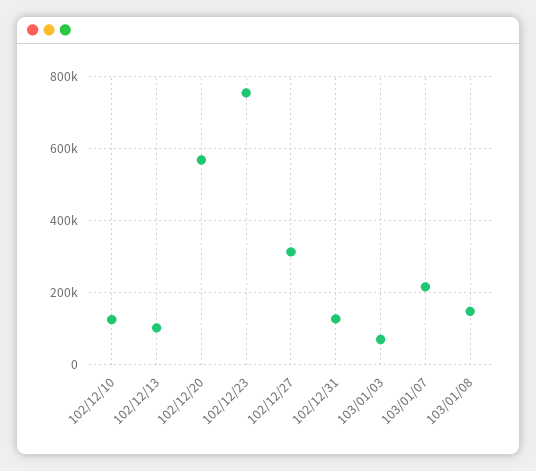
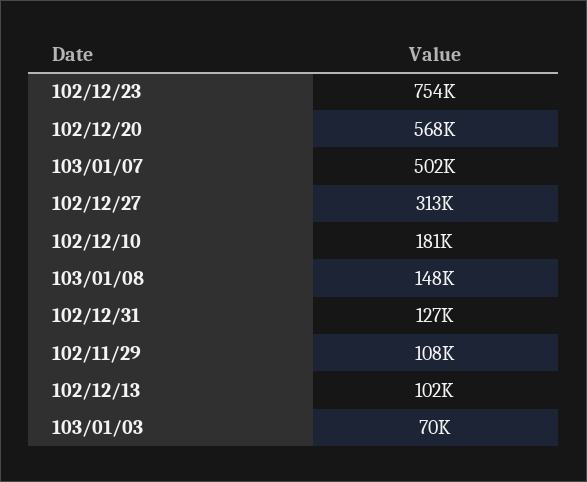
  {
-   "102/12/10": 120000,
+   "102/12/10": 181000,
    "102/12/13": 102000,
    "102/12/20": 568000,
    "102/12/23": 754000,
    "102/12/27": 313000,
    "102/12/31": 127000,
    "103/01/03": 70000,
-   "103/01/07": 220000,
+   "103/01/07": 502000,
-   "103/01/08": 148000
+   "103/01/08": 148000,
+   "102/11/29": 108000
  }

